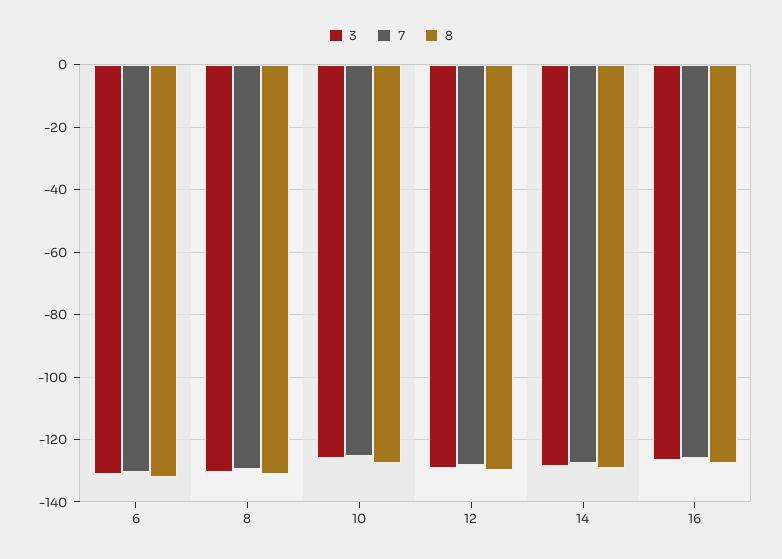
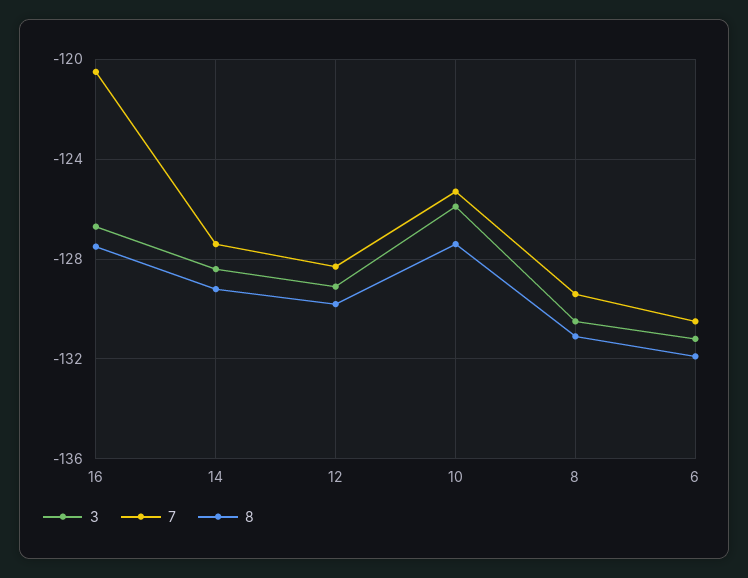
  {
    "3": {
      "6": -131,
      "8": -130.5,
      "10": -126,
      "12": -129,
      "14": -128.5,
      "16": -126.5
    },
    "7": {
      "6": -130.5,
      "8": -129.5,
      "10": -125.5,
      "12": -128.5,
      "14": -127.5,
-     "16": -126
+     "16": -120.5
    },
    "8": {
      "6": -132,
      "8": -131,
      "10": -127.5,
      "12": -130,
      "14": -129,
      "16": -127.5
    }
  }

